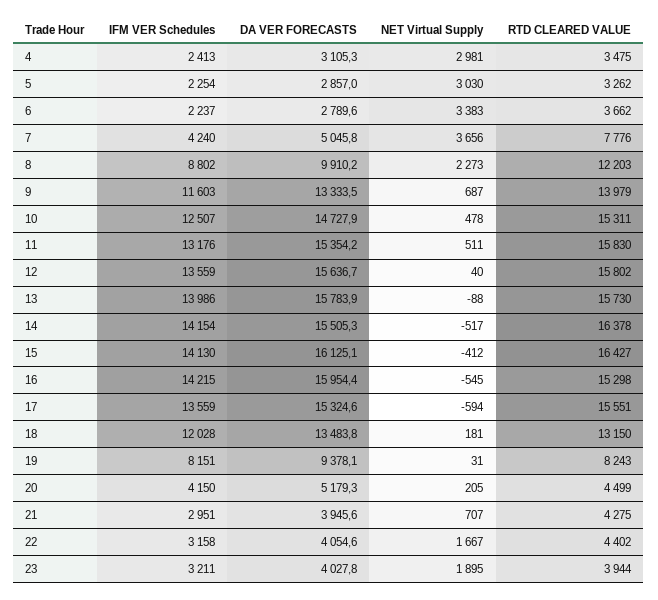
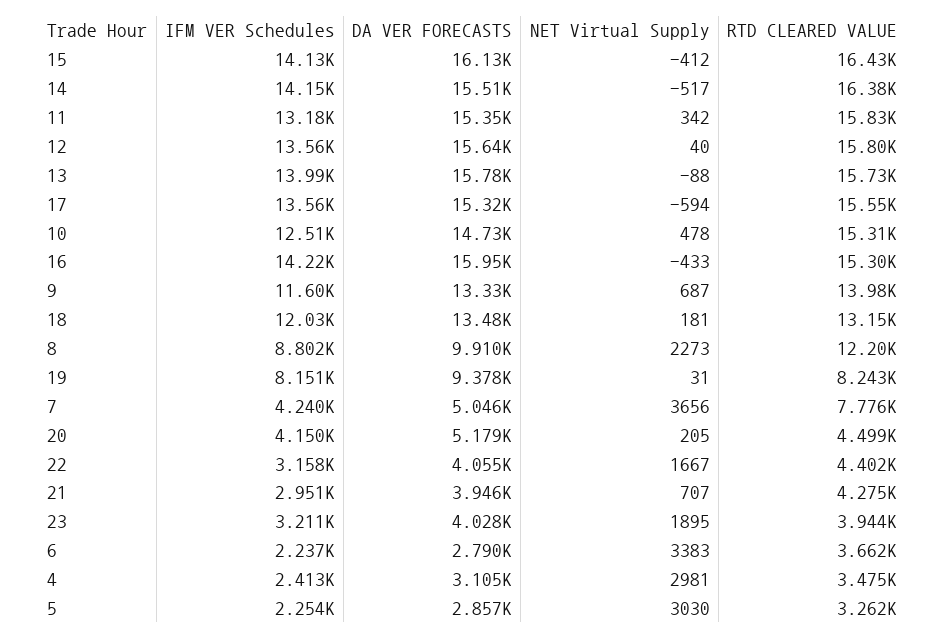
  {
    "IFM VER Schedules": {
      "4": 2413,
      "5": 2254,
      "6": 2237,
      "7": 4240,
      "8": 8802,
      "9": 11603,
      "10": 12507,
      "11": 13176,
      "12": 13559,
      "13": 13986,
      "14": 14154,
      "15": 14130,
      "16": 14215,
      "17": 13559,
      "18": 12028,
      "19": 8151,
      "20": 4150,
      "21": 2951,
      "22": 3158,
      "23": 3211
    },
    "DA VER FORECASTS": {
      "4": 3105.3,
      "5": 2857,
      "6": 2789.6,
      "7": 5045.8,
      "8": 9910.2,
      "9": 13333.5,
      "10": 14727.9,
      "11": 15354.2,
      "12": 15636.7,
      "13": 15783.9,
      "14": 15505.3,
      "15": 16125.1,
      "16": 15954.4,
      "17": 15324.6,
      "18": 13483.8,
      "19": 9378.1,
      "20": 5179.3,
      "21": 3945.6,
      "22": 4054.6,
      "23": 4027.8
    },
    "NET Virtual Supply": {
      "4": 2981,
      "5": 3030,
      "6": 3383,
      "7": 3656,
      "8": 2273,
      "9": 687,
      "10": 478,
-     "11": 511,
+     "11": 342,
      "12": 40,
      "13": -88,
      "14": -517,
      "15": -412,
-     "16": -545,
+     "16": -433,
      "17": -594,
      "18": 181,
      "19": 31,
      "20": 205,
      "21": 707,
      "22": 1667,
      "23": 1895
    },
    "RTD CLEARED VALUE": {
      "4": 3475,
      "5": 3262,
      "6": 3662,
      "7": 7776,
      "8": 12203,
      "9": 13979,
      "10": 15311,
      "11": 15830,
      "12": 15802,
      "13": 15730,
      "14": 16378,
      "15": 16427,
      "16": 15298,
      "17": 15551,
      "18": 13150,
      "19": 8243,
      "20": 4499,
      "21": 4275,
      "22": 4402,
      "23": 3944
    }
  }

